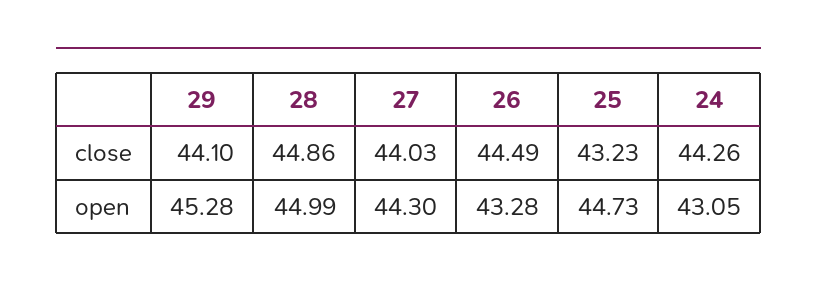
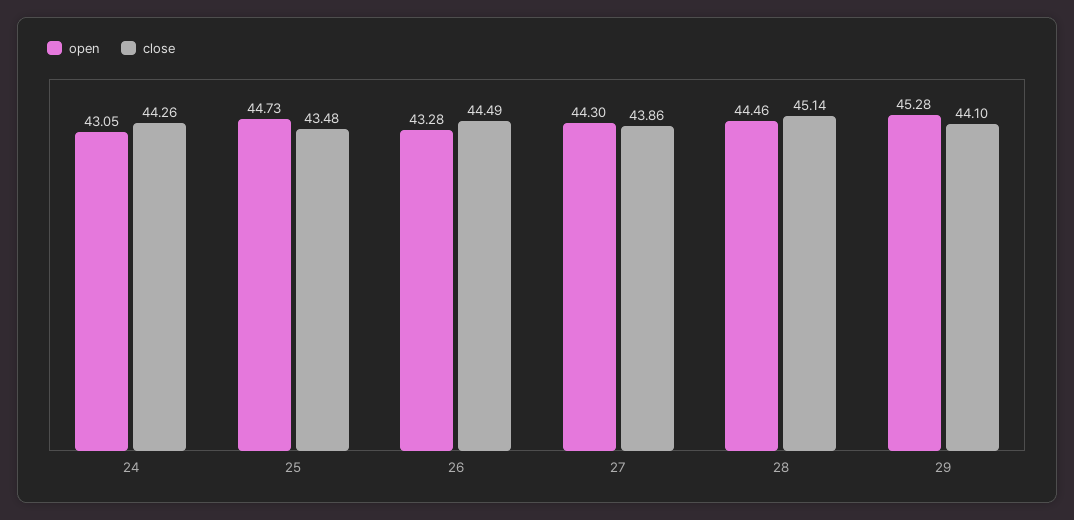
  {
    "close": {
      "29": 44.1,
-     "28": 44.86,
+     "28": 45.14,
-     "27": 44.03,
+     "27": 43.86,
      "26": 44.49,
-     "25": 43.23,
+     "25": 43.48,
      "24": 44.26
    },
    "open": {
      "29": 45.28,
-     "28": 44.99,
+     "28": 44.46,
      "27": 44.3,
      "26": 43.28,
      "25": 44.73,
      "24": 43.05
    }
  }

